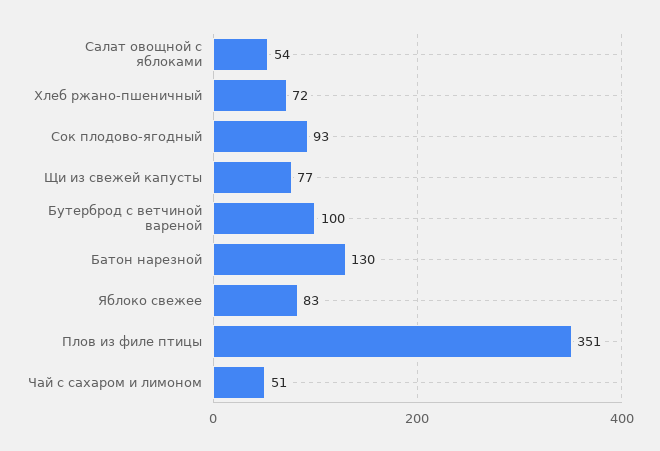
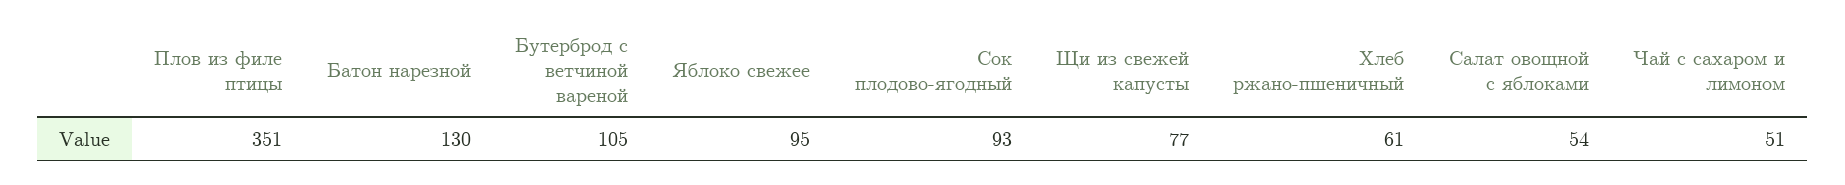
  {
    "Салат овощной с яблоками": 54,
-   "Хлеб ржано-пшеничный": 72,
+   "Хлеб ржано-пшеничный": 61,
    "Сок плодово-ягодный": 93,
    "Щи из свежей капусты": 77,
-   "Бутерброд с ветчиной вареной": 100,
+   "Бутерброд с ветчиной вареной": 105,
    "Батон нарезной": 130,
-   "Яблоко свежее": 83,
+   "Яблоко свежее": 95,
    "Плов из филе птицы": 351,
    "Чай с сахаром и лимоном": 51
  }

